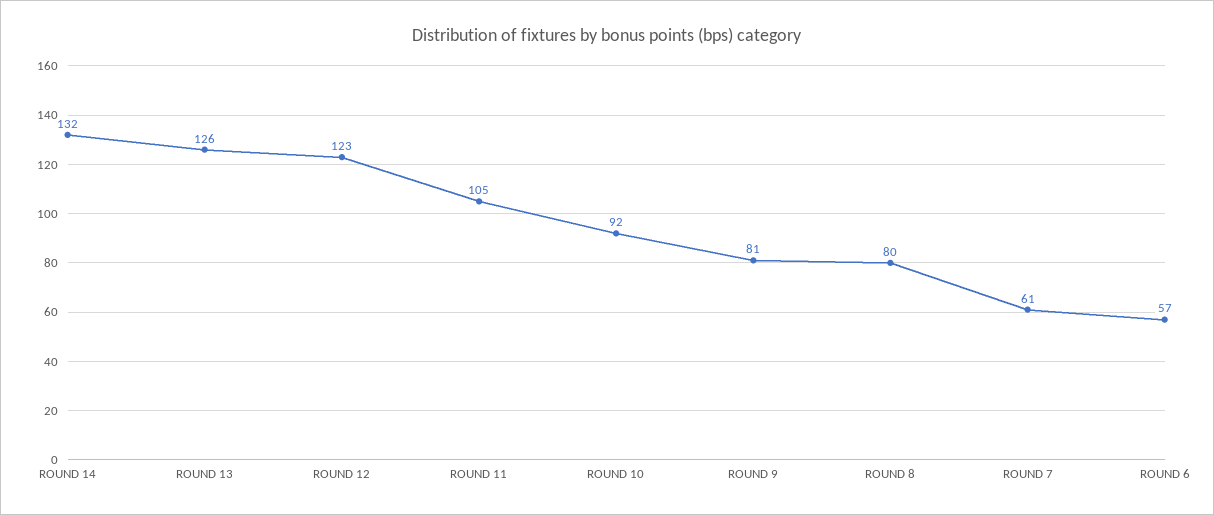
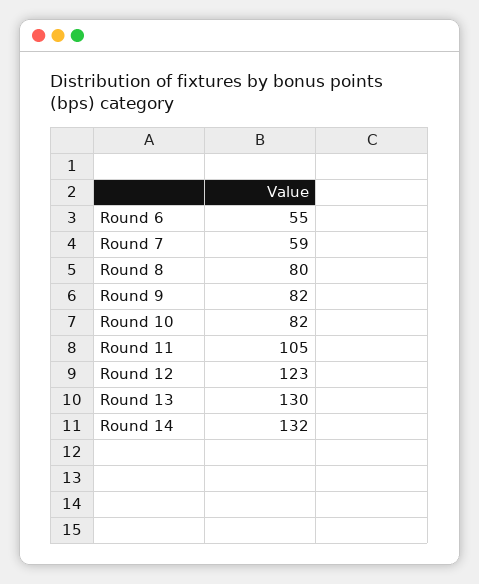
  {
    "ROUND 14": 132,
-   "ROUND 13": 126,
+   "ROUND 13": 130,
    "ROUND 12": 123,
    "ROUND 11": 105,
-   "ROUND 10": 92,
+   "ROUND 10": 82,
-   "ROUND 9": 81,
+   "ROUND 9": 82,
    "ROUND 8": 80,
-   "ROUND 7": 61,
+   "ROUND 7": 59,
-   "ROUND 6": 57
+   "ROUND 6": 55
  }

